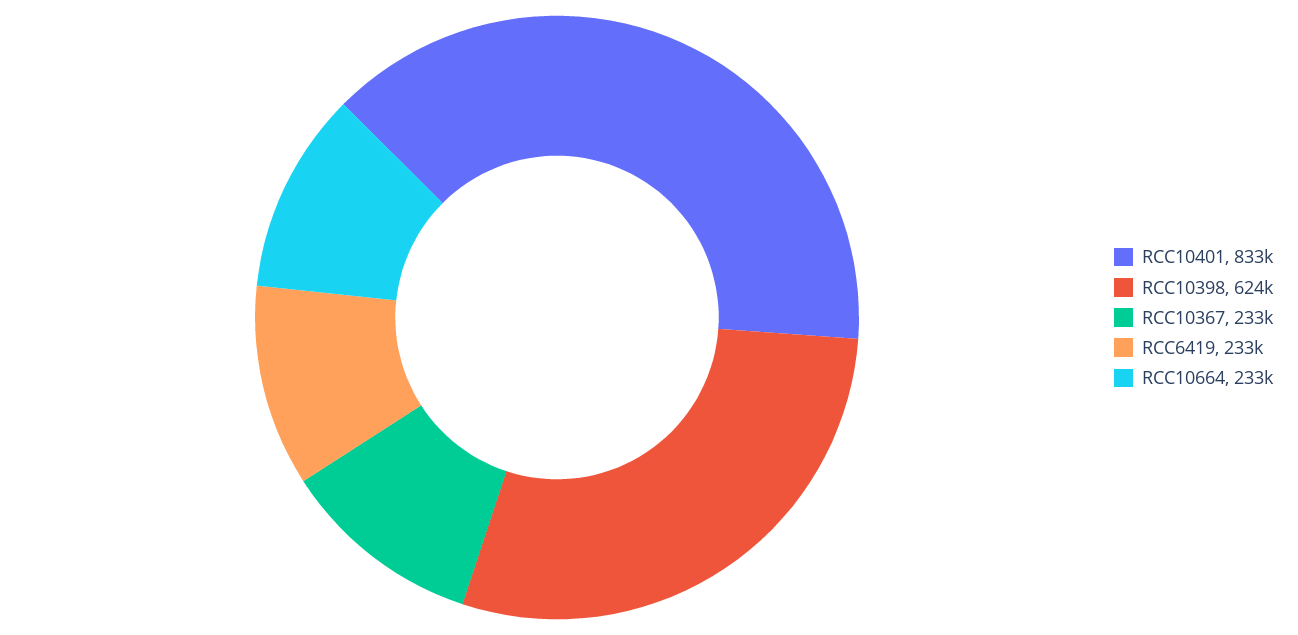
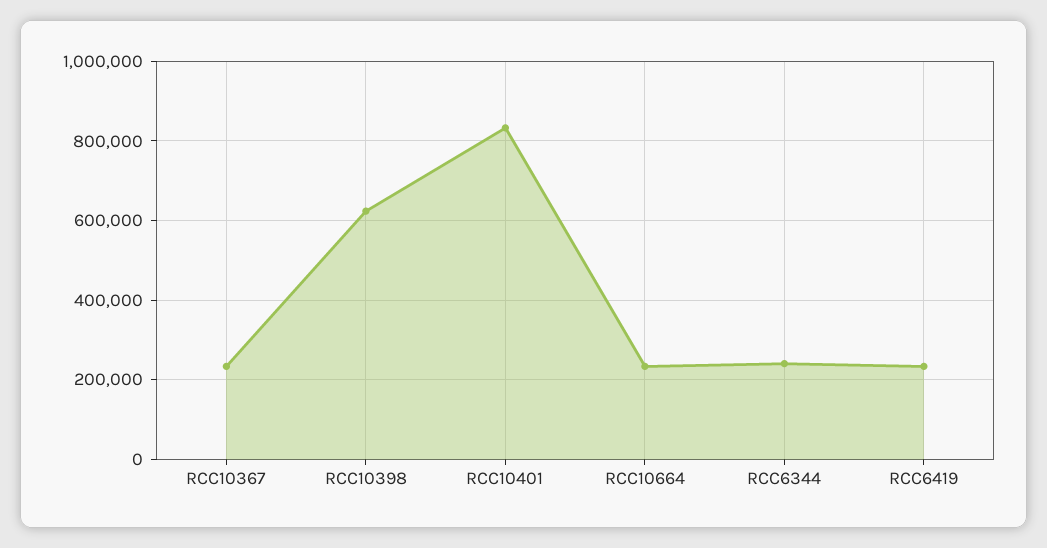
  {
    "RCC10401": 833000,
    "RCC10398": 624000,
    "RCC10367": 233000,
    "RCC6419": 233000,
-   "RCC10664": 233000
+   "RCC10664": 233000,
+   "RCC6344": 240000
  }

